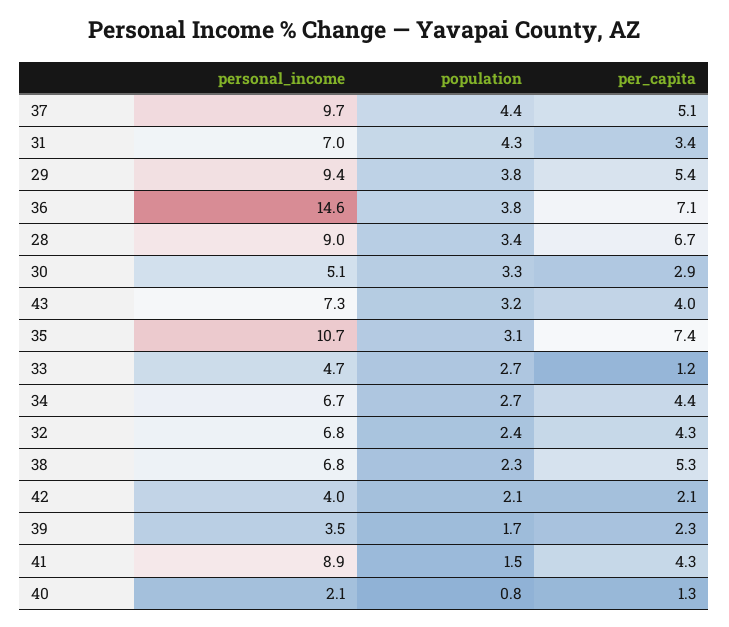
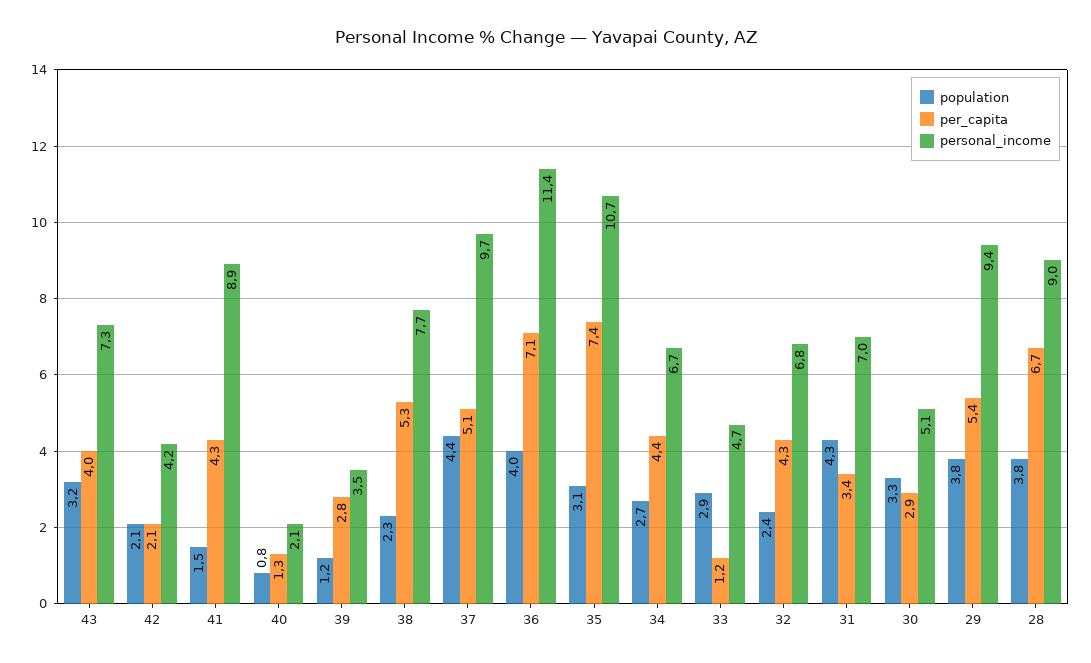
  {
    "personal_income": {
      "37": 9.7,
      "31": 7,
      "29": 9.4,
-     "36": 14.6,
+     "36": 11.4,
      "28": 9,
      "30": 5.1,
      "43": 7.3,
      "35": 10.7,
      "33": 4.7,
      "34": 6.7,
      "32": 6.8,
-     "38": 6.8,
+     "38": 7.7,
-     "42": 4,
+     "42": 4.2,
      "39": 3.5,
      "41": 8.9,
      "40": 2.1
    },
    "population": {
      "37": 4.4,
      "31": 4.3,
      "29": 3.8,
-     "36": 3.8,
+     "36": 4,
-     "28": 3.4,
+     "28": 3.8,
      "30": 3.3,
      "43": 3.2,
      "35": 3.1,
-     "33": 2.7,
+     "33": 2.9,
      "34": 2.7,
      "32": 2.4,
      "38": 2.3,
      "42": 2.1,
-     "39": 1.7,
+     "39": 1.2,
      "41": 1.5,
      "40": 0.8
    },
    "per_capita": {
      "37": 5.1,
      "31": 3.4,
      "29": 5.4,
      "36": 7.1,
      "28": 6.7,
      "30": 2.9,
      "43": 4,
      "35": 7.4,
      "33": 1.2,
      "34": 4.4,
      "32": 4.3,
      "38": 5.3,
      "42": 2.1,
-     "39": 2.3,
+     "39": 2.8,
      "41": 4.3,
      "40": 1.3
    }
  }

